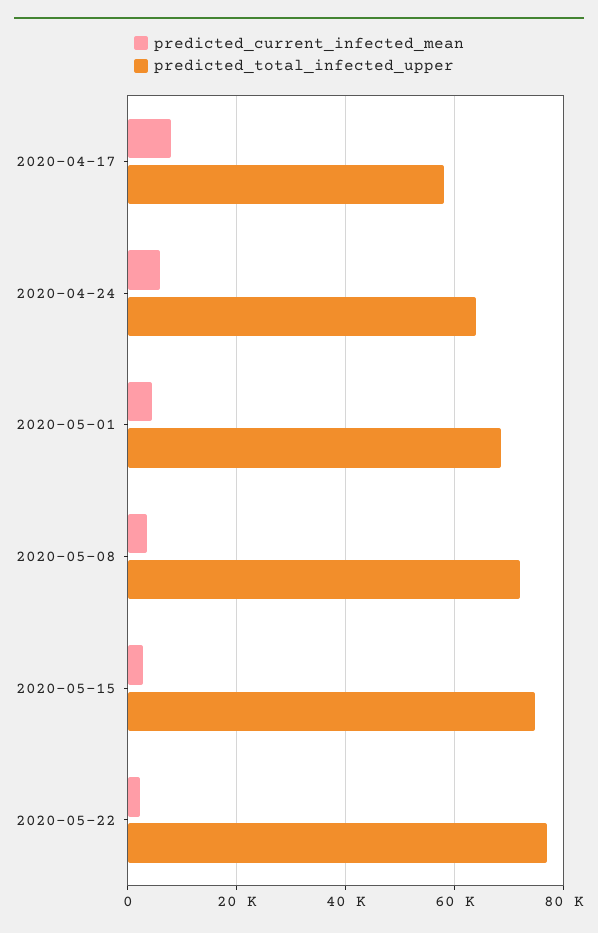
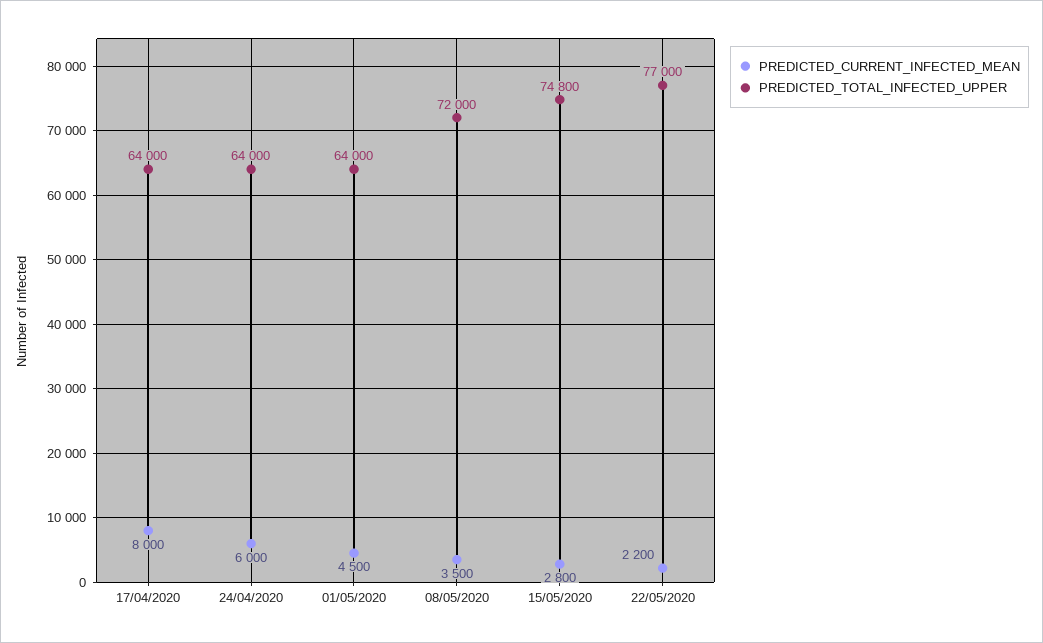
  {
    "predicted_current_infected_mean": {
      "2020-04-17": 8000,
      "2020-04-24": 6000,
      "2020-05-01": 4500,
      "2020-05-08": 3500,
      "2020-05-15": 2800,
      "2020-05-22": 2200
    },
    "predicted_total_infected_upper": {
-     "2020-04-17": 58000,
+     "2020-04-17": 64000,
      "2020-04-24": 64000,
-     "2020-05-01": 68000,
+     "2020-05-01": 64000,
      "2020-05-08": 72000,
      "2020-05-15": 74800,
      "2020-05-22": 77000
    }
  }

